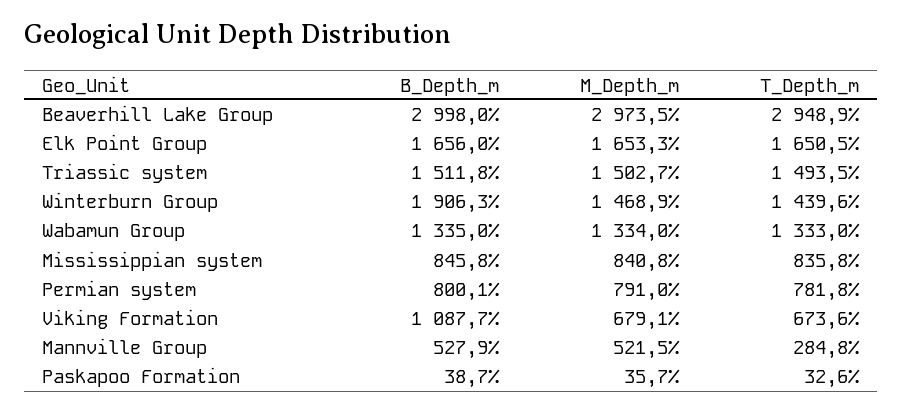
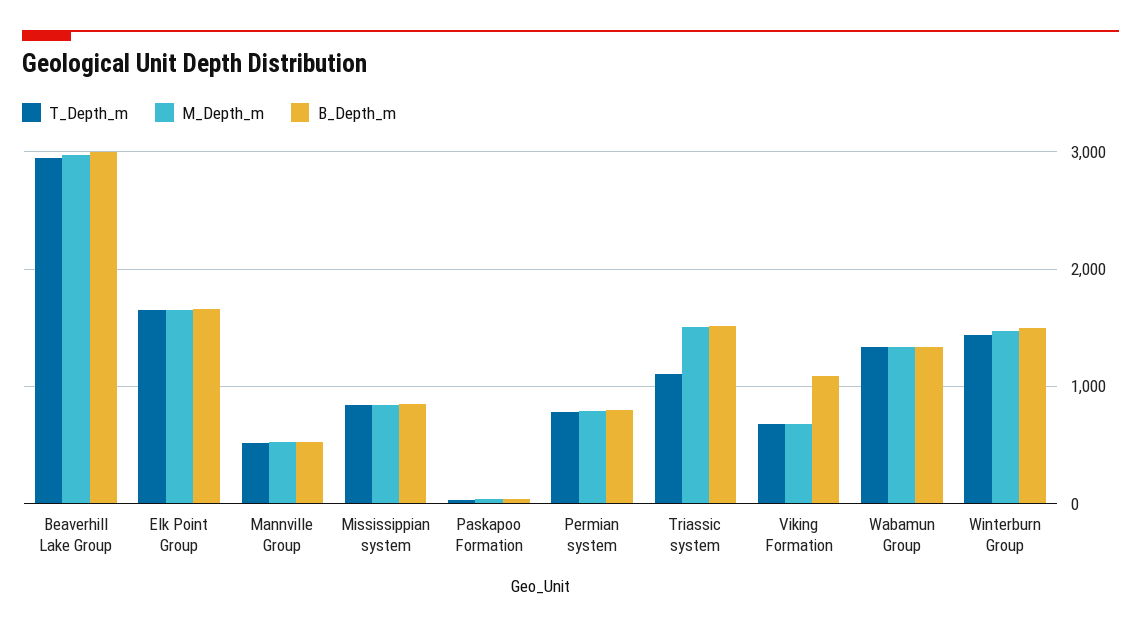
  {
    "B_Depth_m": {
      "Beaverhill Lake Group": 2998,
      "Elk Point Group": 1656,
      "Triassic system": 1511.8,
-     "Winterburn Group": 1906.3,
+     "Winterburn Group": 1500,
      "Wabamun Group": 1335,
      "Mississippian system": 845.8,
      "Permian system": 800.1,
      "Viking Formation": 1087.7,
      "Mannville Group": 527.9,
      "Paskapoo Formation": 38.7
    },
    "M_Depth_m": {
      "Beaverhill Lake Group": 2973.5,
      "Elk Point Group": 1653.3,
      "Triassic system": 1502.7,
      "Winterburn Group": 1468.9,
      "Wabamun Group": 1334,
      "Mississippian system": 840.8,
      "Permian system": 791,
      "Viking Formation": 679.1,
      "Mannville Group": 521.5,
      "Paskapoo Formation": 35.7
    },
    "T_Depth_m": {
      "Beaverhill Lake Group": 2948.9,
      "Elk Point Group": 1650.5,
-     "Triassic system": 1493.5,
+     "Triassic system": 1100,
      "Winterburn Group": 1439.6,
      "Wabamun Group": 1333,
      "Mississippian system": 835.8,
      "Permian system": 781.8,
      "Viking Formation": 673.6,
-     "Mannville Group": 284.8,
+     "Mannville Group": 500,
      "Paskapoo Formation": 32.6
    }
  }

